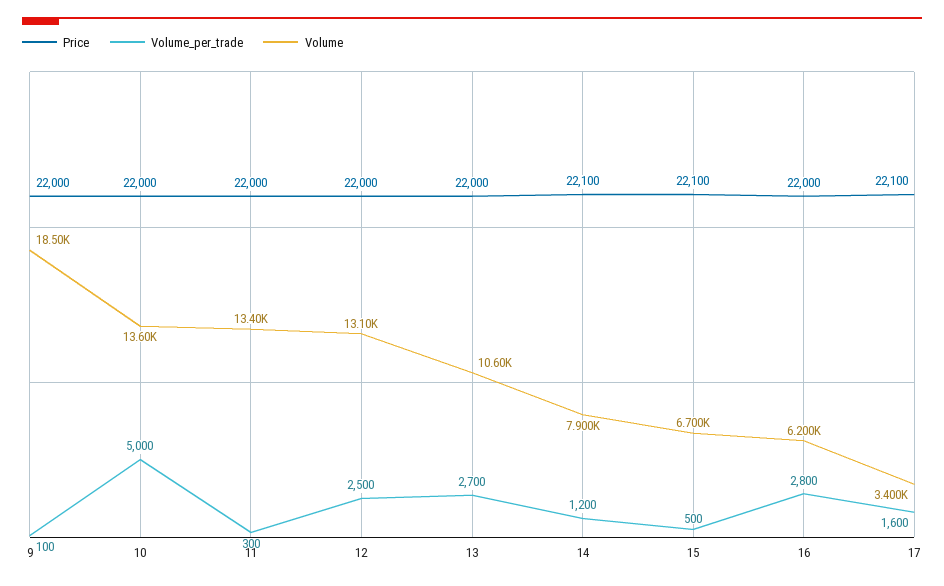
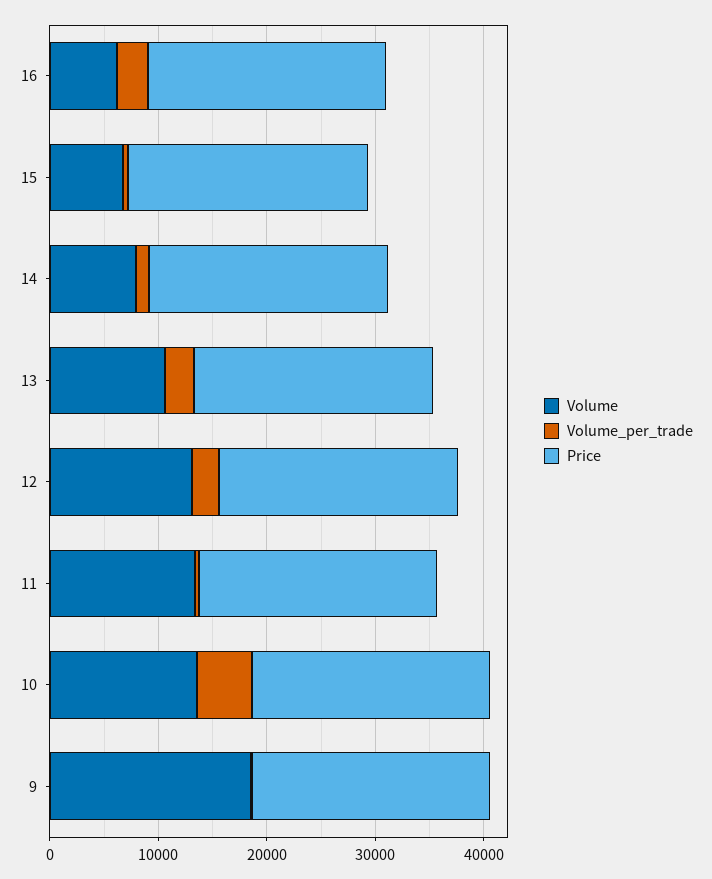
  {
    "Price": {
      "9": 22000,
      "10": 22000,
      "11": 22000,
      "12": 22000,
      "13": 22000,
      "14": 22100,
      "15": 22100,
-     "16": 22000,
+     "16": 22000
-     "17": 22100
    },
    "Volume_per_trade": {
      "9": 100,
      "10": 5000,
      "11": 300,
      "12": 2500,
      "13": 2700,
      "14": 1200,
      "15": 500,
-     "16": 2800,
+     "16": 2800
-     "17": 1600
    },
    "Volume": {
      "9": 18500,
      "10": 13600,
      "11": 13400,
      "12": 13100,
      "13": 10600,
      "14": 7900,
      "15": 6700,
-     "16": 6200,
+     "16": 6200
-     "17": 3400
    }
  }

